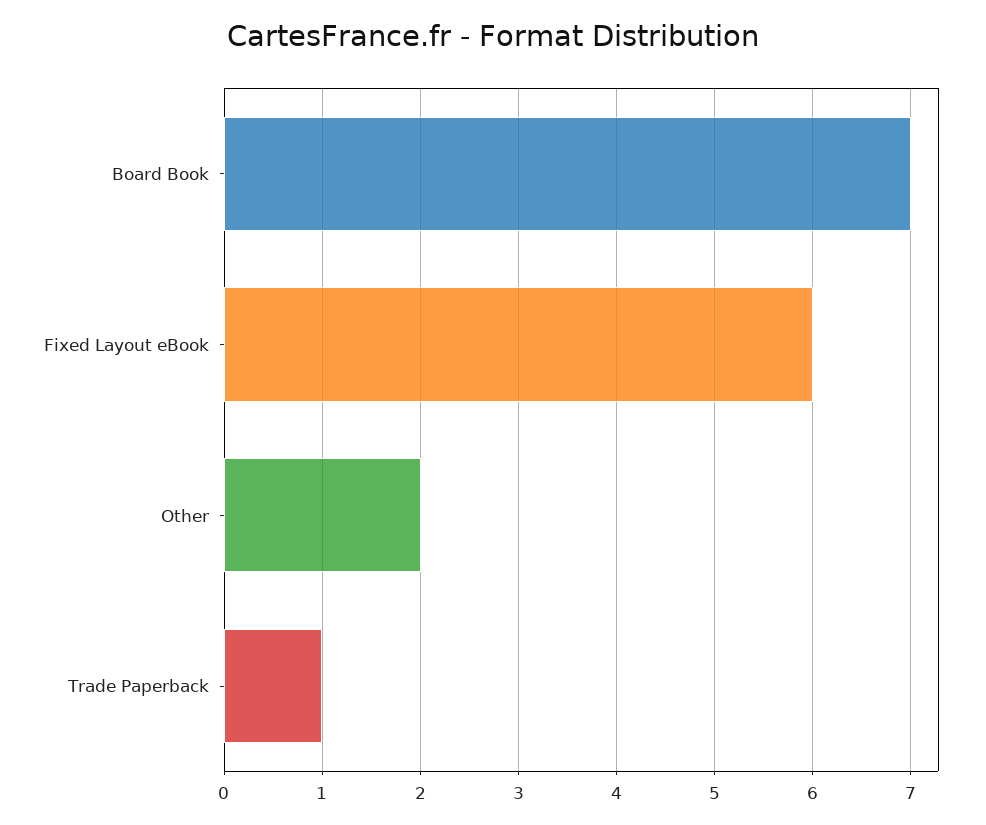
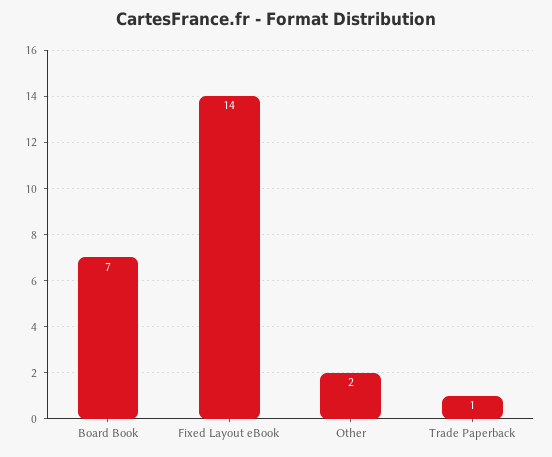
  {
    "Board Book": 7,
-   "Fixed Layout eBook": 6,
+   "Fixed Layout eBook": 14,
    "Other": 2,
    "Trade Paperback": 1
  }

